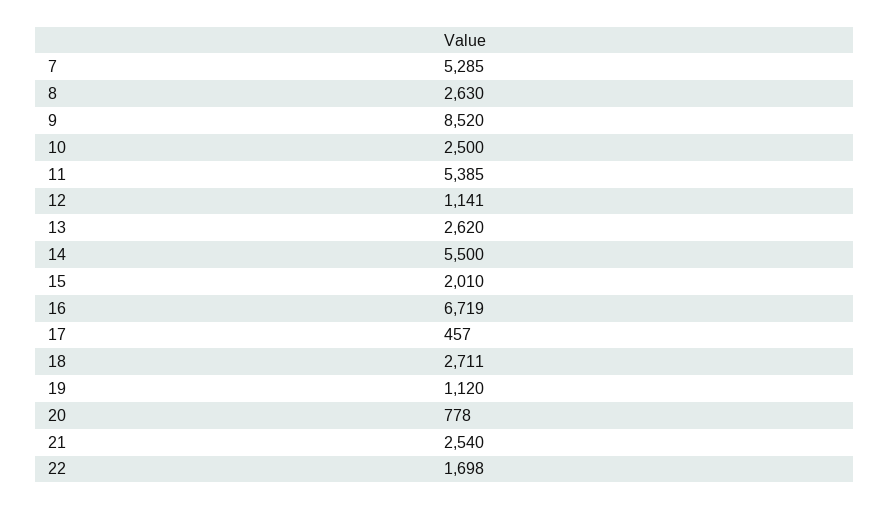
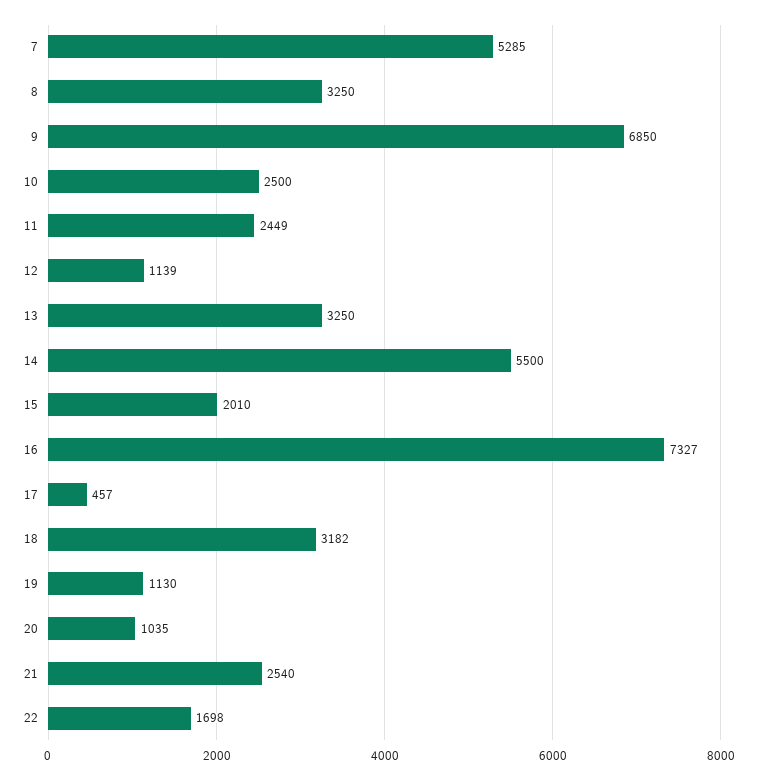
  {
    "7": 5285,
-   "8": 2630,
+   "8": 3250,
-   "9": 8520,
+   "9": 6850,
    "10": 2500,
-   "11": 5385,
+   "11": 2449,
-   "12": 1141,
+   "12": 1139,
-   "13": 2620,
+   "13": 3250,
    "14": 5500,
    "15": 2010,
-   "16": 6719,
+   "16": 7327,
    "17": 457,
-   "18": 2711,
+   "18": 3182,
-   "19": 1120,
+   "19": 1130,
-   "20": 778,
+   "20": 1035,
    "21": 2540,
    "22": 1698
  }

